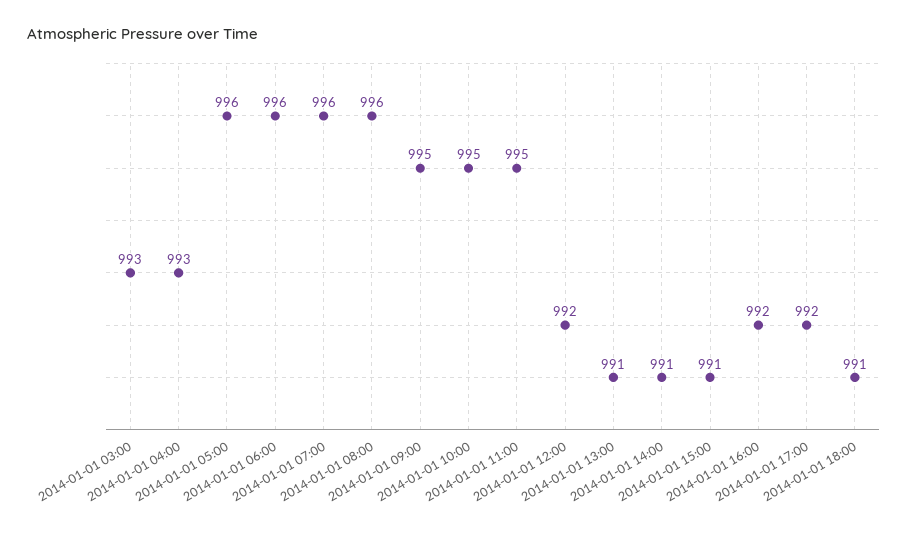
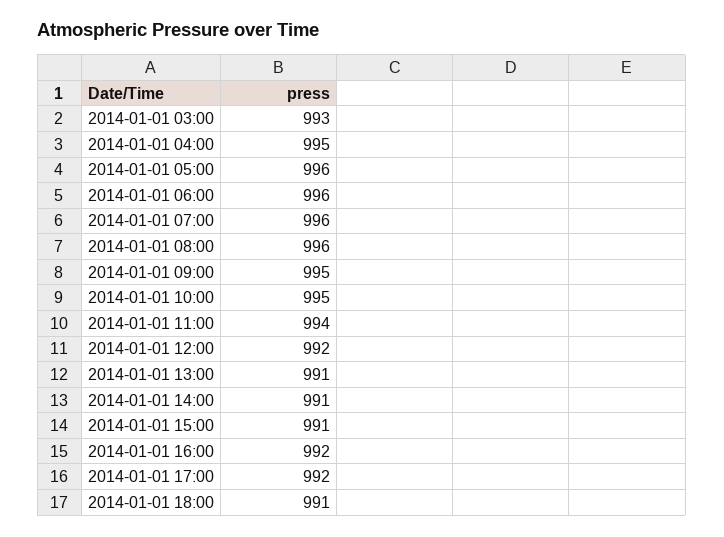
  {
    "2014-01-01 03:00": 993,
-   "2014-01-01 04:00": 993,
+   "2014-01-01 04:00": 995,
    "2014-01-01 05:00": 996,
    "2014-01-01 06:00": 996,
    "2014-01-01 07:00": 996,
    "2014-01-01 08:00": 996,
    "2014-01-01 09:00": 995,
    "2014-01-01 10:00": 995,
-   "2014-01-01 11:00": 995,
+   "2014-01-01 11:00": 994,
    "2014-01-01 12:00": 992,
    "2014-01-01 13:00": 991,
    "2014-01-01 14:00": 991,
    "2014-01-01 15:00": 991,
    "2014-01-01 16:00": 992,
    "2014-01-01 17:00": 992,
    "2014-01-01 18:00": 991
  }

